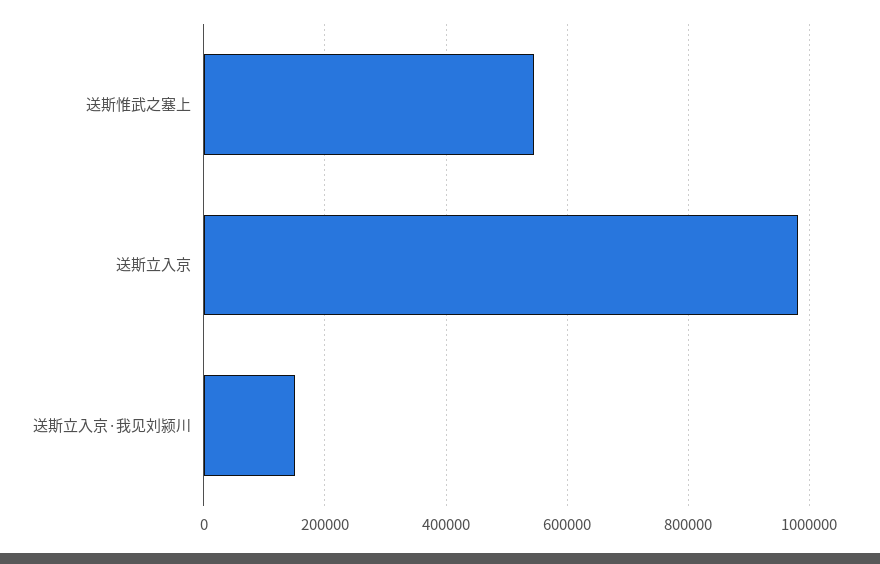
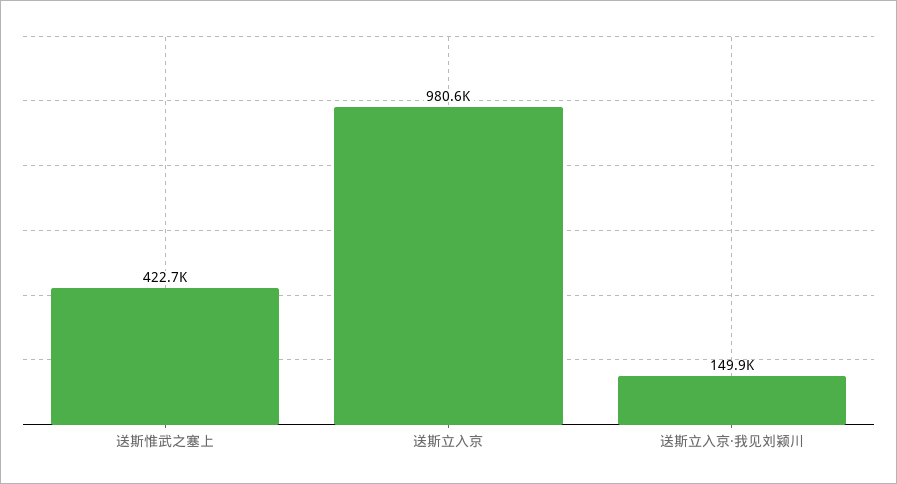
  {
-   "送斯惟武之塞上": 540000,
+   "送斯惟武之塞上": 422700,
    "送斯立入京": 980600,
    "送斯立入京·我见刘颍川": 149900
  }

